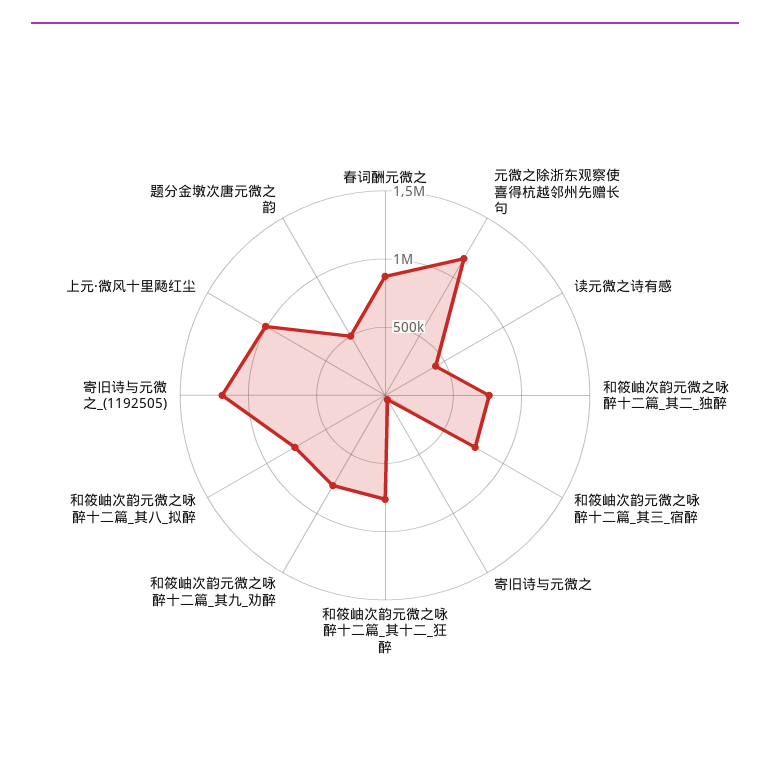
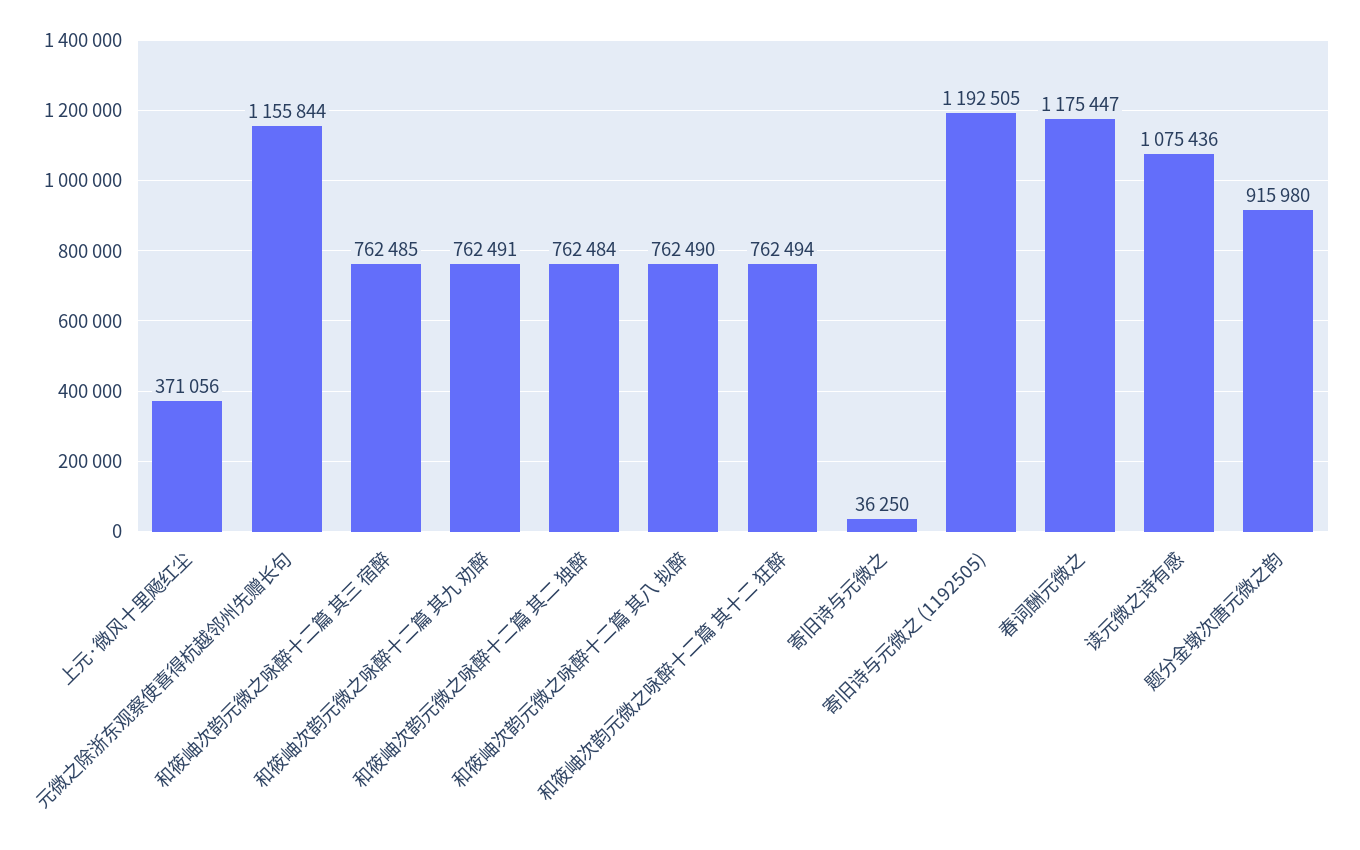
  {
-   "春词酬元微之": 900000,
+   "春词酬元微之": 1175447,
    "元微之除浙东观察使喜得杭越邻州先赠长句": 1155844,
-   "读元微之诗有感": 400000,
+   "读元微之诗有感": 1075436,
    "和筱岫次韵元微之咏醉十二篇_其二_独醉": 762484,
    "和筱岫次韵元微之咏醉十二篇_其三_宿醉": 762485,
    "寄旧诗与元微之": 36250,
    "和筱岫次韵元微之咏醉十二篇_其十二_狂醉": 762494,
    "和筱岫次韵元微之咏醉十二篇_其九_劝醉": 762491,
    "和筱岫次韵元微之咏醉十二篇_其八_拟醉": 762490,
    "寄旧诗与元微之_(1192505)": 1192505,
-   "上元·微风十里飏红尘": 1000000,
+   "上元·微风十里飏红尘": 371056,
-   "题分金墩次唐元微之韵": 500000
+   "题分金墩次唐元微之韵": 915980
  }

